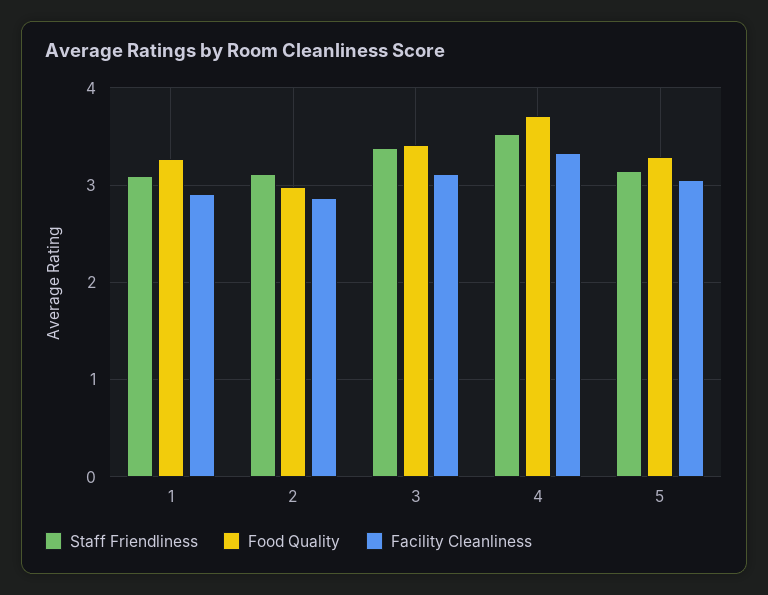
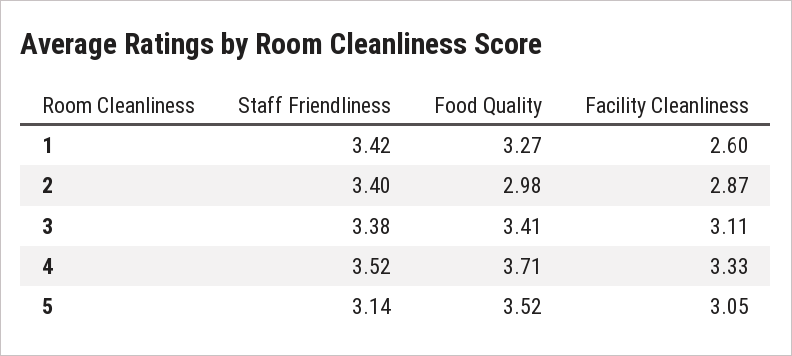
  {
    "Staff Friendliness": {
-     "1": 3.1,
+     "1": 3.42,
-     "2": 3.1,
+     "2": 3.4,
      "3": 3.38,
      "4": 3.52,
      "5": 3.14
    },
    "Food Quality": {
      "1": 3.27,
      "2": 2.98,
      "3": 3.41,
      "4": 3.71,
-     "5": 3.3
+     "5": 3.52
    },
    "Facility Cleanliness": {
-     "1": 2.9,
+     "1": 2.6,
      "2": 2.87,
      "3": 3.11,
      "4": 3.33,
      "5": 3.05
    }
  }

